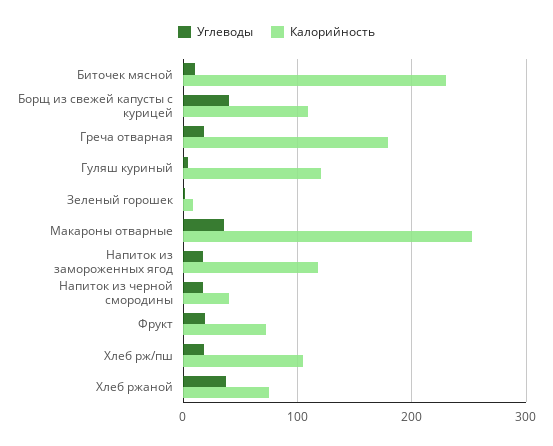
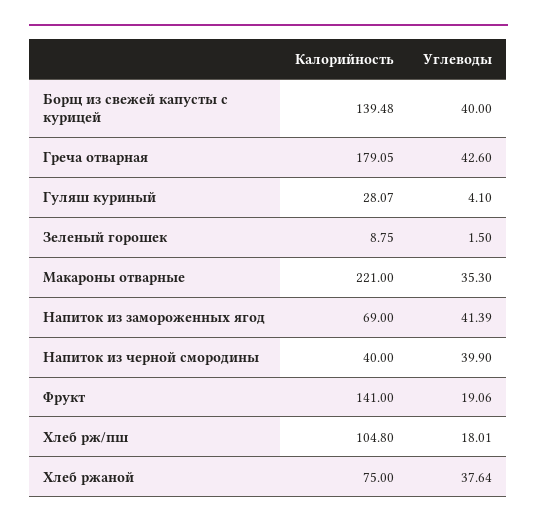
  {
    "Углеводы": {
-     "Биточек мясной": 10,
      "Борщ из свежей капусты с курицей": 40,
-     "Греча отварная": 20,
+     "Греча отварная": 42.6,
      "Гуляш куриный": 4.1,
      "Зеленый горошек": 1.5,
      "Макароны отварные": 35.3,
-     "Напиток из замороженных ягод": 20,
+     "Напиток из замороженных ягод": 41.39,
-     "Напиток из черной смородины": 20,
+     "Напиток из черной смородины": 39.9,
      "Фрукт": 19.06,
      "Хлеб рж/пш": 18.01,
      "Хлеб ржаной": 37.64
    },
    "Калорийность": {
-     "Биточек мясной": 230,
-     "Борщ из свежей капусты с курицей": 110,
+     "Борщ из свежей капусты с курицей": 139.48,
      "Греча отварная": 179.05,
-     "Гуляш куриный": 120,
+     "Гуляш куриный": 28.07,
      "Зеленый горошек": 8.75,
-     "Макароны отварные": 250,
+     "Макароны отварные": 221,
-     "Напиток из замороженных ягод": 120,
+     "Напиток из замороженных ягод": 69,
      "Напиток из черной смородины": 40,
-     "Фрукт": 70,
+     "Фрукт": 141,
      "Хлеб рж/пш": 104.8,
      "Хлеб ржаной": 75
    }
  }

